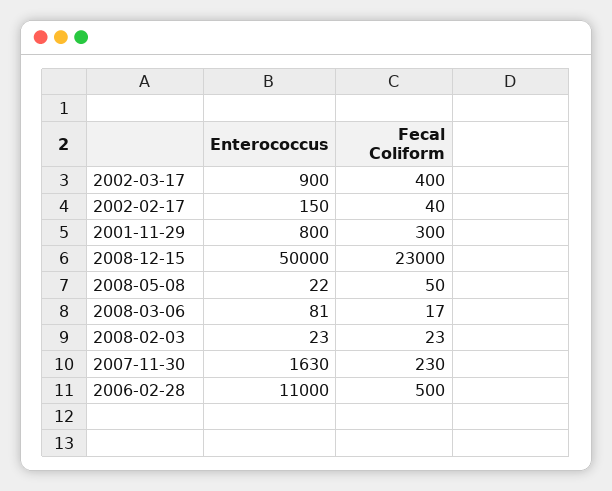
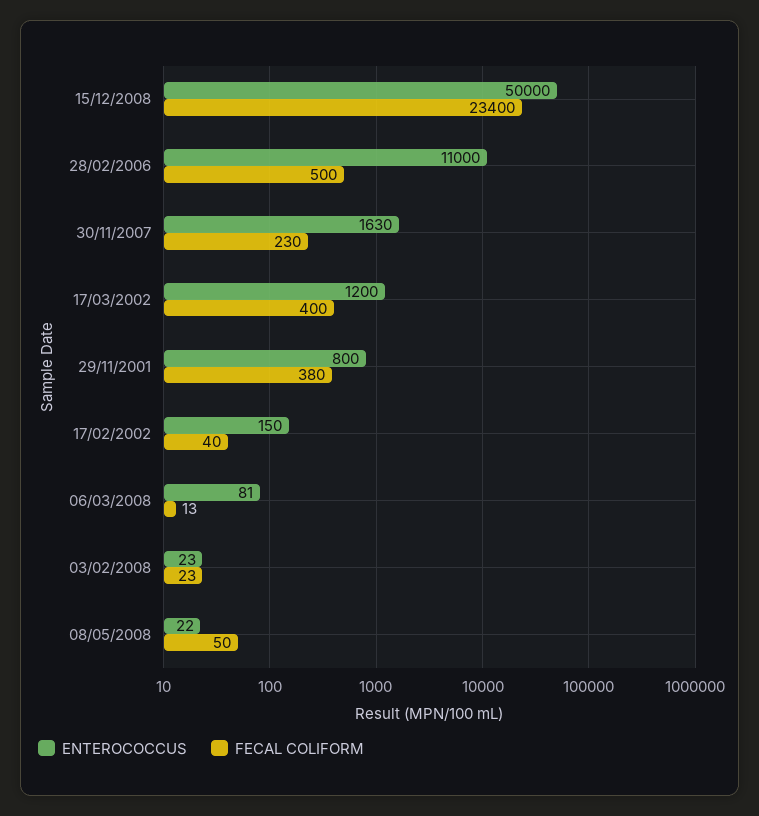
  {
    "Enterococcus": {
-     "2002-03-17": 900,
+     "2002-03-17": 1200,
      "2002-02-17": 150,
      "2001-11-29": 800,
      "2008-12-15": 50000,
      "2008-05-08": 22,
      "2008-03-06": 81,
      "2008-02-03": 23,
      "2007-11-30": 1630,
      "2006-02-28": 11000
    },
    "Fecal Coliform": {
      "2002-03-17": 400,
      "2002-02-17": 40,
-     "2001-11-29": 300,
+     "2001-11-29": 380,
-     "2008-12-15": 23000,
+     "2008-12-15": 23400,
      "2008-05-08": 50,
-     "2008-03-06": 17,
+     "2008-03-06": 13,
      "2008-02-03": 23,
      "2007-11-30": 230,
      "2006-02-28": 500
    }
  }

